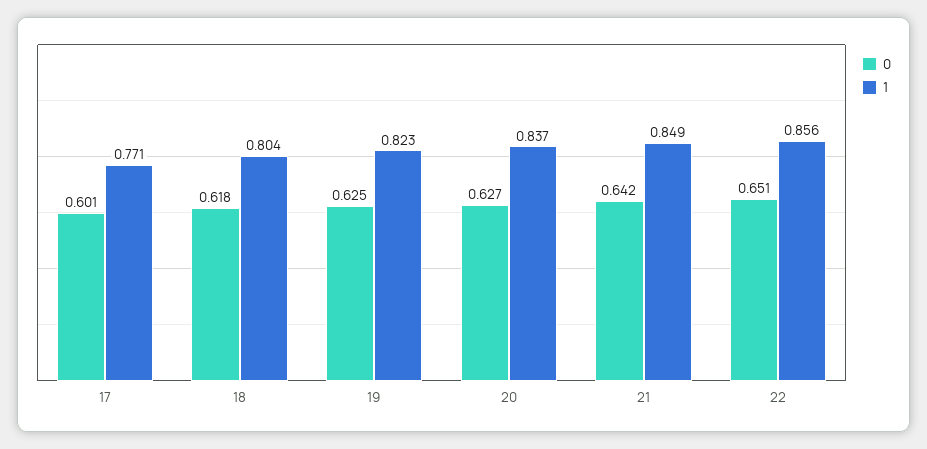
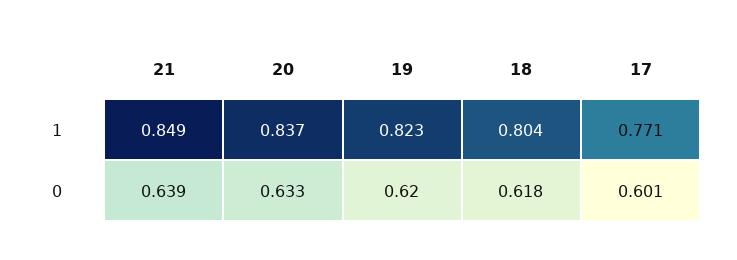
  {
    "0": {
      "17": 0.601,
      "18": 0.618,
-     "19": 0.625,
+     "19": 0.62,
-     "20": 0.627,
+     "20": 0.633,
-     "21": 0.642,
+     "21": 0.639
-     "22": 0.651
    },
    "1": {
      "17": 0.771,
      "18": 0.804,
      "19": 0.823,
      "20": 0.837,
-     "21": 0.849,
+     "21": 0.849
-     "22": 0.856
    }
  }

